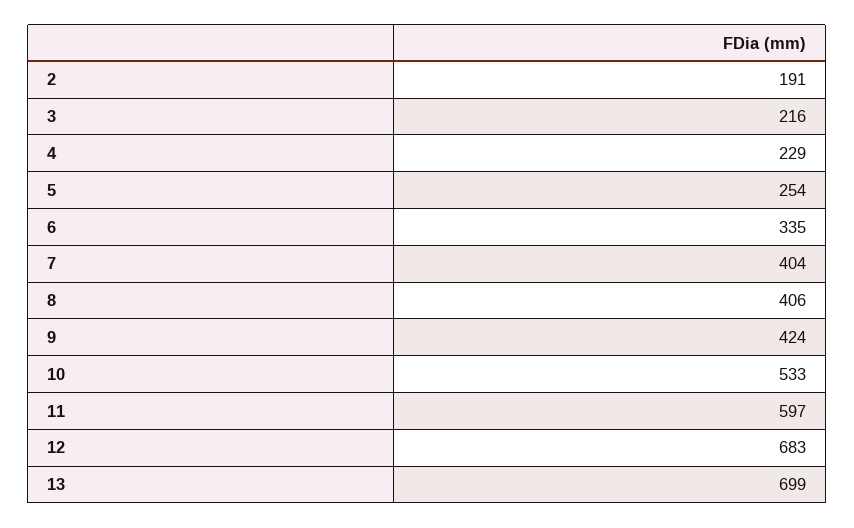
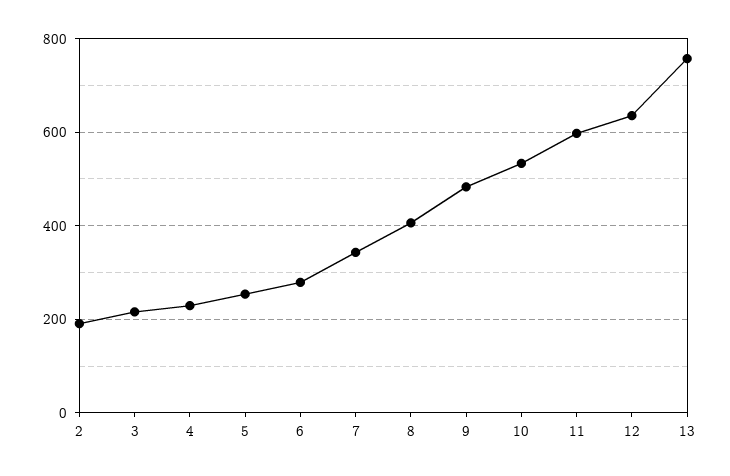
  {
    "2": 191,
    "3": 216,
    "4": 229,
    "5": 254,
-   "6": 335,
+   "6": 280,
-   "7": 404,
+   "7": 340,
    "8": 406,
-   "9": 424,
+   "9": 480,
    "10": 533,
    "11": 597,
-   "12": 683,
+   "12": 640,
-   "13": 699
+   "13": 760
  }

